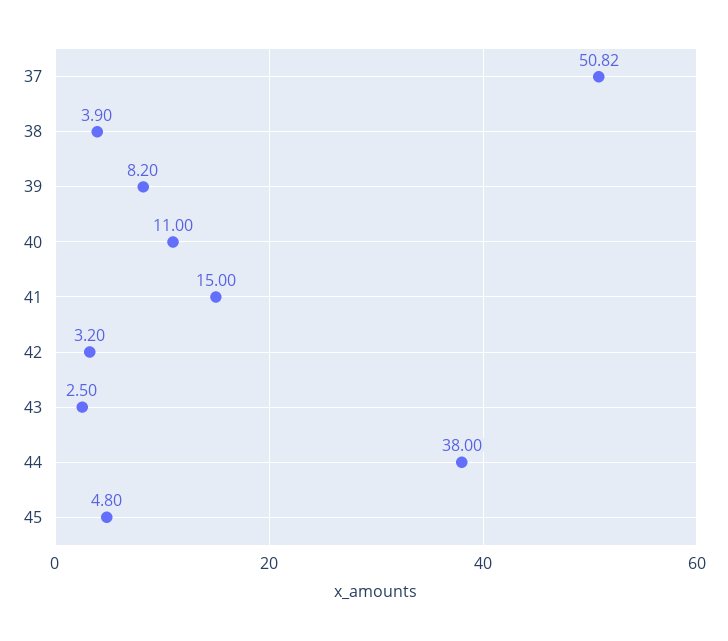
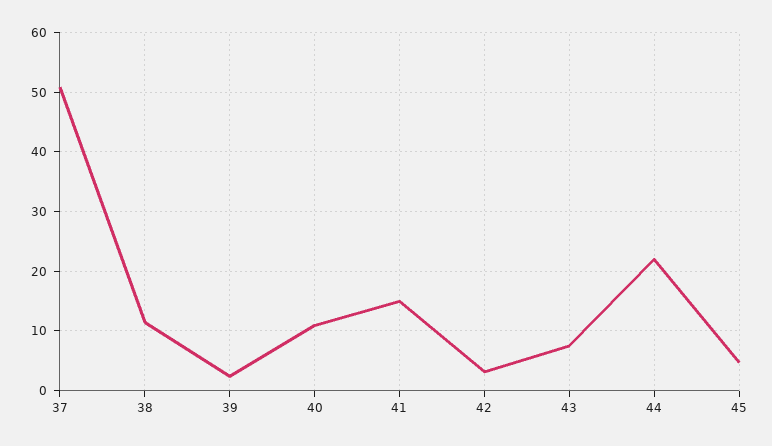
  {
    "37": 50.82,
-   "38": 3.9,
+   "38": 12,
-   "39": 8.2,
+   "39": 2,
    "40": 11,
    "41": 15,
    "42": 3.2,
-   "43": 2.5,
+   "43": 8,
-   "44": 38,
+   "44": 22,
    "45": 4.8
  }

